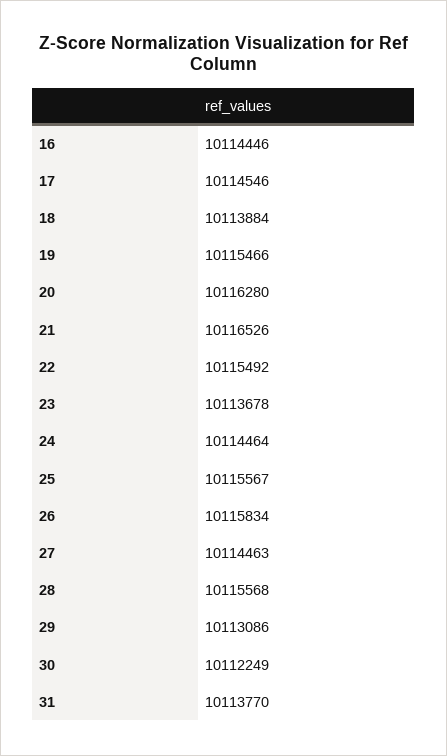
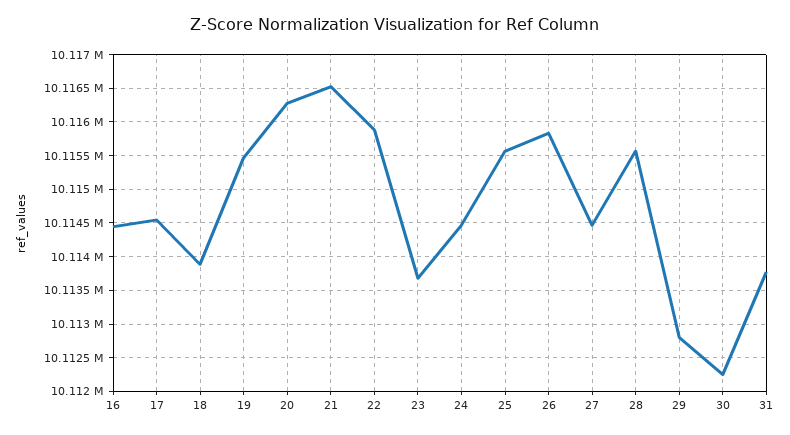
  {
    "16": 10114446,
    "17": 10114546,
    "18": 10113884,
    "19": 10115466,
    "20": 10116280,
    "21": 10116526,
-   "22": 10115492,
+   "22": 10115900,
    "23": 10113678,
    "24": 10114464,
    "25": 10115567,
    "26": 10115834,
    "27": 10114463,
    "28": 10115568,
-   "29": 10113086,
+   "29": 10112800,
    "30": 10112249,
    "31": 10113770
  }

